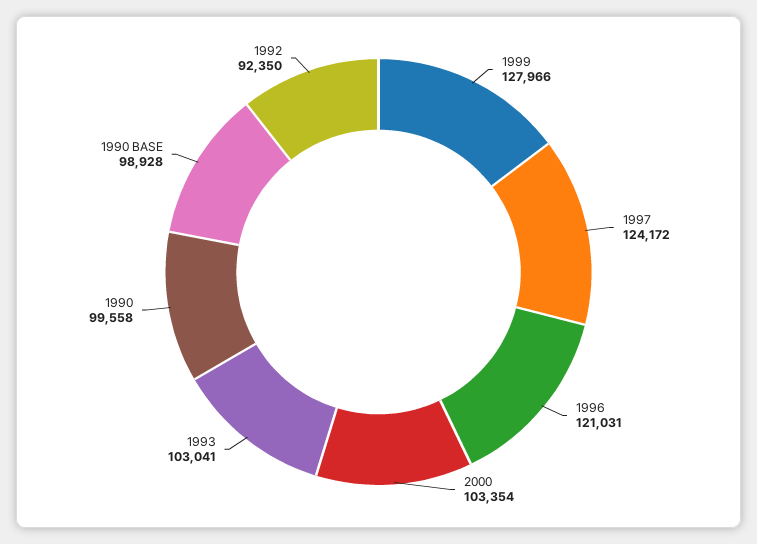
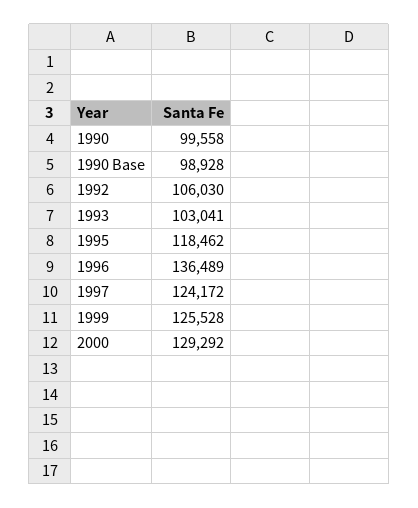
  {
-   "1999": 127966,
+   "1999": 125528,
    "1997": 124172,
-   "1996": 121031,
+   "1996": 136489,
-   "2000": 103354,
+   "2000": 129292,
    "1993": 103041,
    "1990": 99558,
    "1990 BASE": 98928,
-   "1992": 92350
+   "1992": 106030,
+   "1995": 118462
  }

